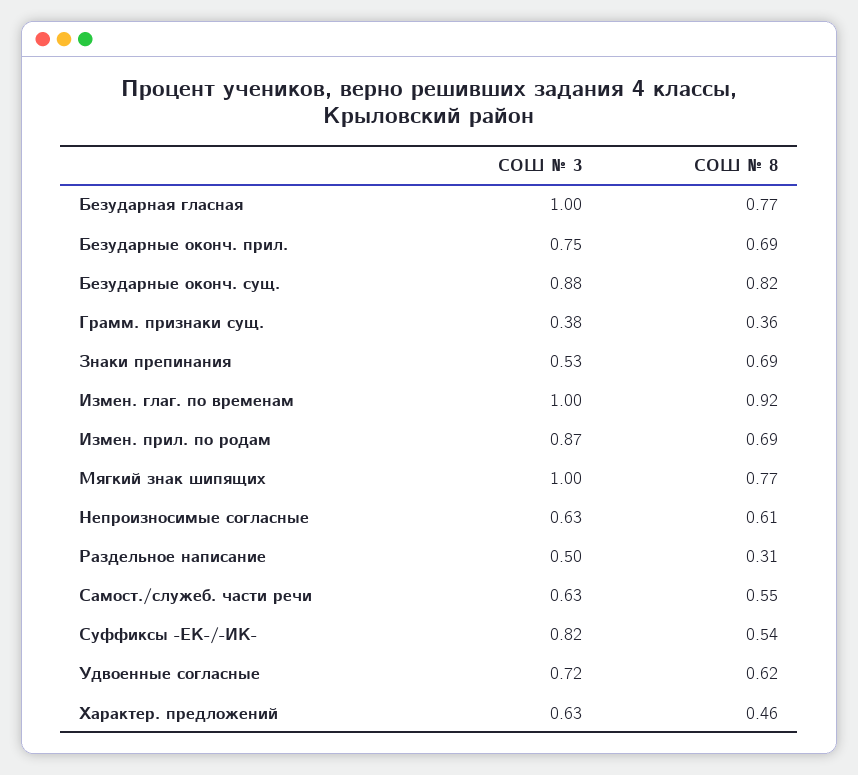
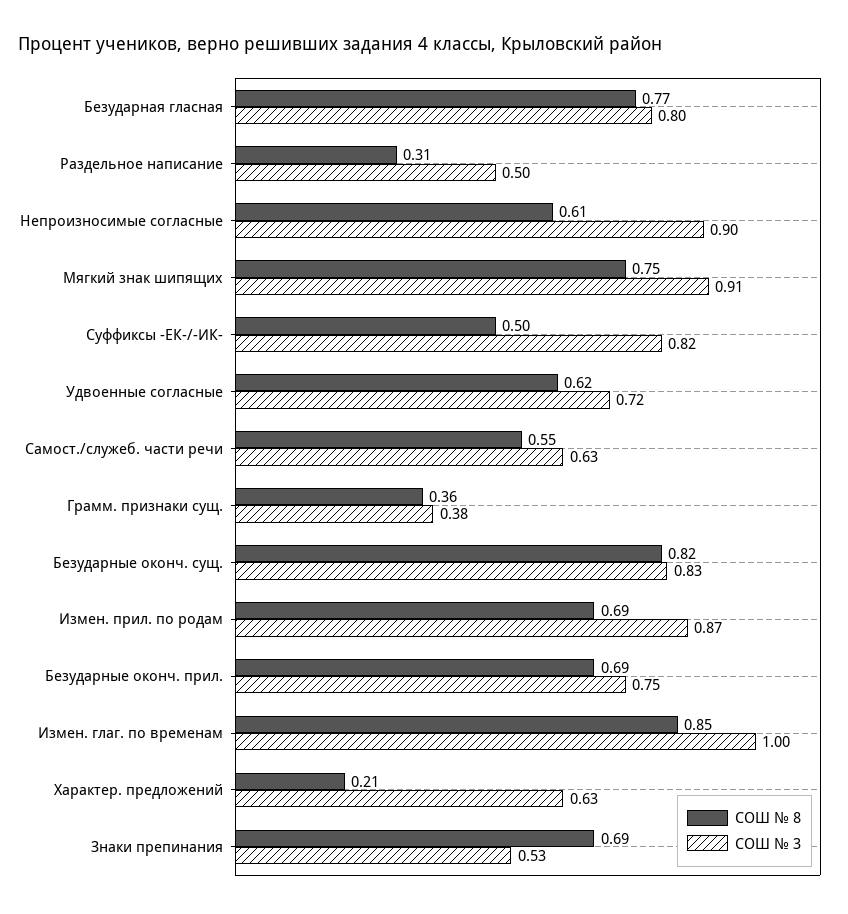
  {
    "СОШ № 3": {
-     "Безударная гласная": 1,
+     "Безударная гласная": 0.8,
      "Безударные оконч. прил.": 0.75,
-     "Безударные оконч. сущ.": 0.88,
+     "Безударные оконч. сущ.": 0.83,
      "Грамм. признаки сущ.": 0.38,
      "Знаки препинания": 0.53,
      "Измен. глаг. по временам": 1,
      "Измен. прил. по родам": 0.87,
-     "Мягкий знак шипящих": 1,
+     "Мягкий знак шипящих": 0.91,
-     "Непроизносимые согласные": 0.63,
+     "Непроизносимые согласные": 0.9,
      "Раздельное написание": 0.5,
      "Самост./служеб. части речи": 0.63,
      "Суффиксы -ЕК-/-ИК-": 0.82,
      "Удвоенные согласные": 0.72,
      "Характер. предложений": 0.63
    },
    "СОШ № 8": {
      "Безударная гласная": 0.77,
      "Безударные оконч. прил.": 0.69,
      "Безударные оконч. сущ.": 0.82,
      "Грамм. признаки сущ.": 0.36,
      "Знаки препинания": 0.69,
-     "Измен. глаг. по временам": 0.92,
+     "Измен. глаг. по временам": 0.85,
      "Измен. прил. по родам": 0.69,
-     "Мягкий знак шипящих": 0.77,
+     "Мягкий знак шипящих": 0.75,
      "Непроизносимые согласные": 0.61,
      "Раздельное написание": 0.31,
      "Самост./служеб. части речи": 0.55,
-     "Суффиксы -ЕК-/-ИК-": 0.54,
+     "Суффиксы -ЕК-/-ИК-": 0.5,
      "Удвоенные согласные": 0.62,
-     "Характер. предложений": 0.46
+     "Характер. предложений": 0.21
    }
  }

